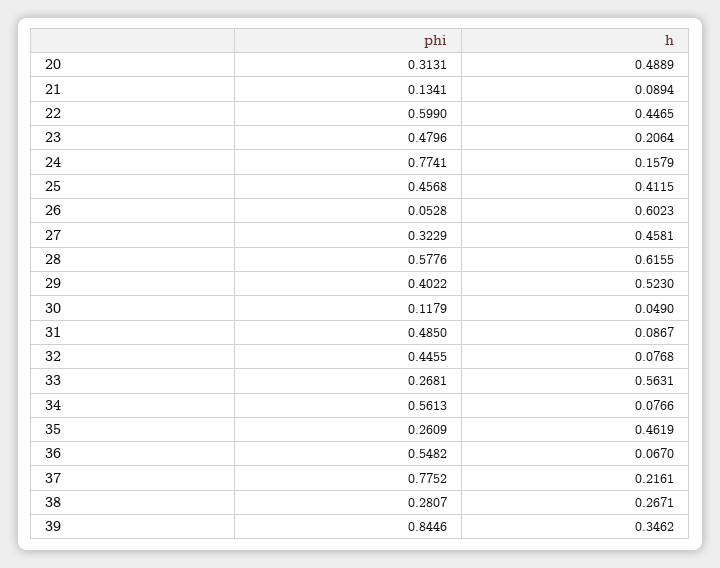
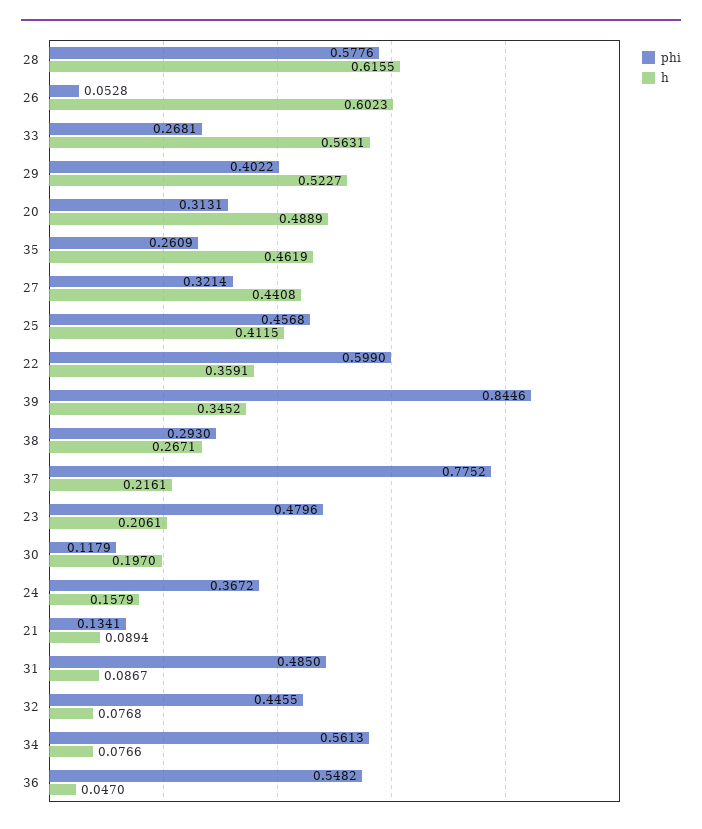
  {
    "phi": {
      "20": 0.3131,
      "21": 0.1341,
      "22": 0.599,
      "23": 0.4796,
-     "24": 0.7741,
+     "24": 0.3672,
      "25": 0.4568,
      "26": 0.0528,
-     "27": 0.3229,
+     "27": 0.3214,
      "28": 0.5776,
      "29": 0.4022,
      "30": 0.1179,
      "31": 0.485,
      "32": 0.4455,
      "33": 0.2681,
      "34": 0.5613,
      "35": 0.2609,
      "36": 0.5482,
      "37": 0.7752,
-     "38": 0.2807,
+     "38": 0.293,
      "39": 0.8446
    },
    "h": {
      "20": 0.4889,
      "21": 0.0894,
-     "22": 0.4465,
+     "22": 0.3591,
-     "23": 0.2064,
+     "23": 0.2061,
      "24": 0.1579,
      "25": 0.4115,
      "26": 0.6023,
-     "27": 0.4581,
+     "27": 0.4408,
      "28": 0.6155,
-     "29": 0.523,
+     "29": 0.5227,
-     "30": 0.049,
+     "30": 0.197,
      "31": 0.0867,
      "32": 0.0768,
      "33": 0.5631,
      "34": 0.0766,
      "35": 0.4619,
-     "36": 0.067,
+     "36": 0.047,
      "37": 0.2161,
      "38": 0.2671,
-     "39": 0.3462
+     "39": 0.3452
    }
  }

